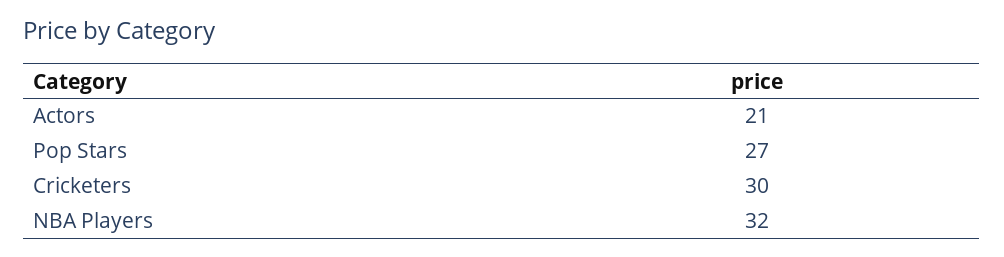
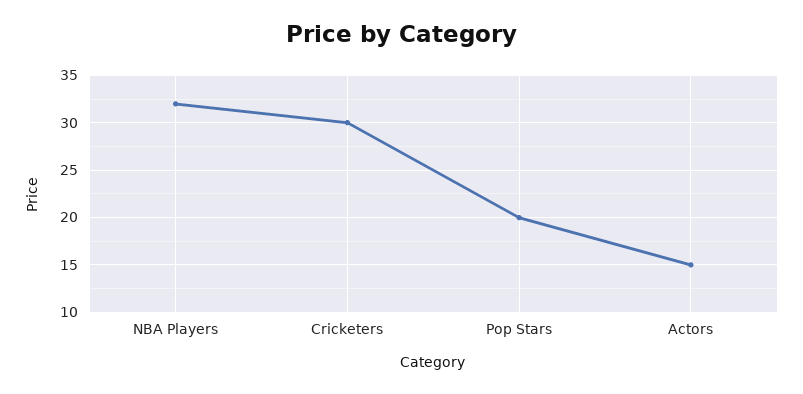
  {
-   "Actors": 21,
+   "Actors": 15,
-   "Pop Stars": 27,
+   "Pop Stars": 20,
    "Cricketers": 30,
    "NBA Players": 32
  }

